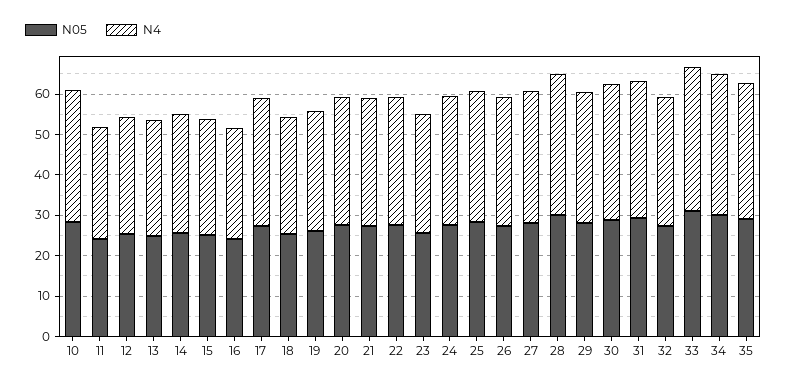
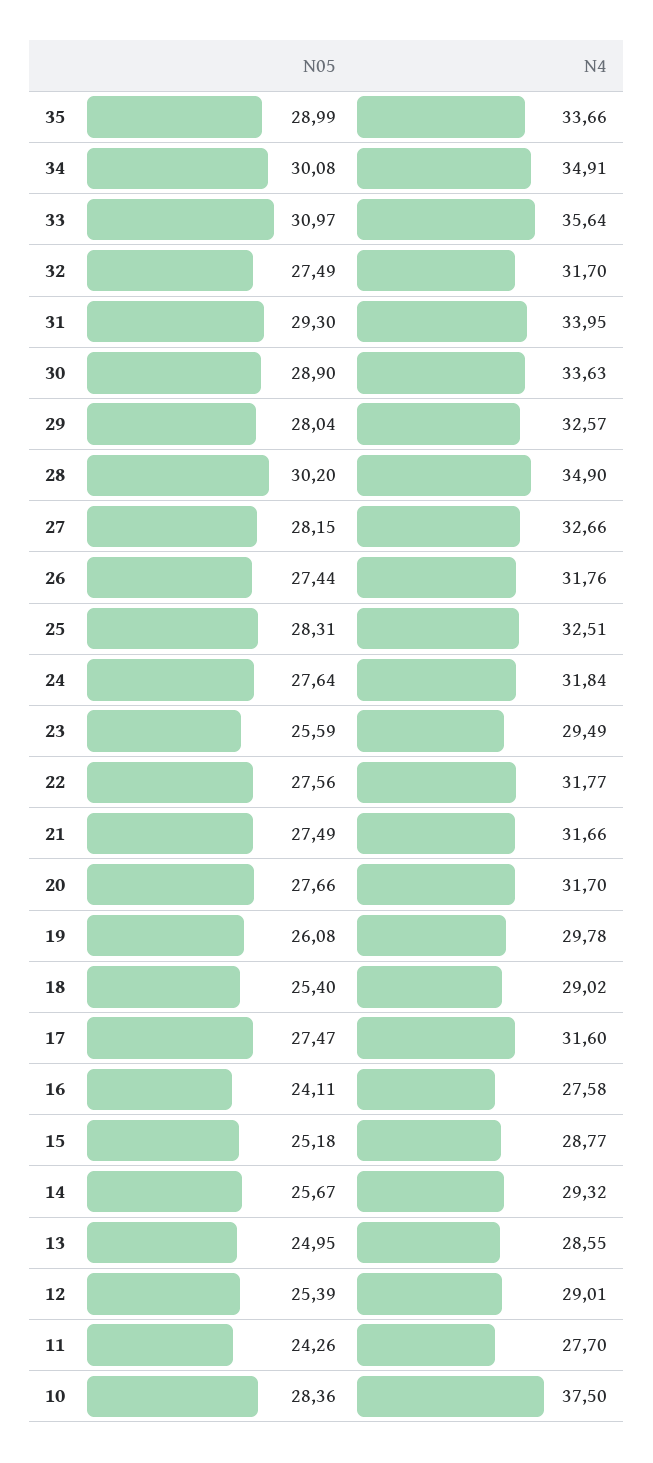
  {
    "N05": {
      "10": 28.36,
      "11": 24.26,
      "12": 25.39,
      "13": 24.95,
      "14": 25.67,
      "15": 25.18,
      "16": 24.11,
      "17": 27.47,
      "18": 25.4,
      "19": 26.08,
      "20": 27.66,
      "21": 27.49,
      "22": 27.56,
      "23": 25.59,
      "24": 27.64,
      "25": 28.31,
      "26": 27.44,
      "27": 28.15,
      "28": 30.2,
      "29": 28.04,
      "30": 28.9,
      "31": 29.3,
      "32": 27.49,
      "33": 30.97,
      "34": 30.08,
      "35": 28.99
    },
    "N4": {
-     "10": 32,
+     "10": 37.5,
      "11": 27.7,
      "12": 29.01,
      "13": 28.55,
      "14": 29.32,
      "15": 28.77,
      "16": 27.58,
      "17": 31.6,
      "18": 29.02,
      "19": 29.78,
      "20": 31.7,
      "21": 31.66,
      "22": 31.77,
      "23": 29.49,
      "24": 31.84,
      "25": 32.51,
      "26": 31.76,
      "27": 32.66,
      "28": 34.9,
      "29": 32.57,
      "30": 33.63,
      "31": 33.95,
      "32": 31.7,
      "33": 35.64,
      "34": 34.91,
      "35": 33.66
    }
  }

